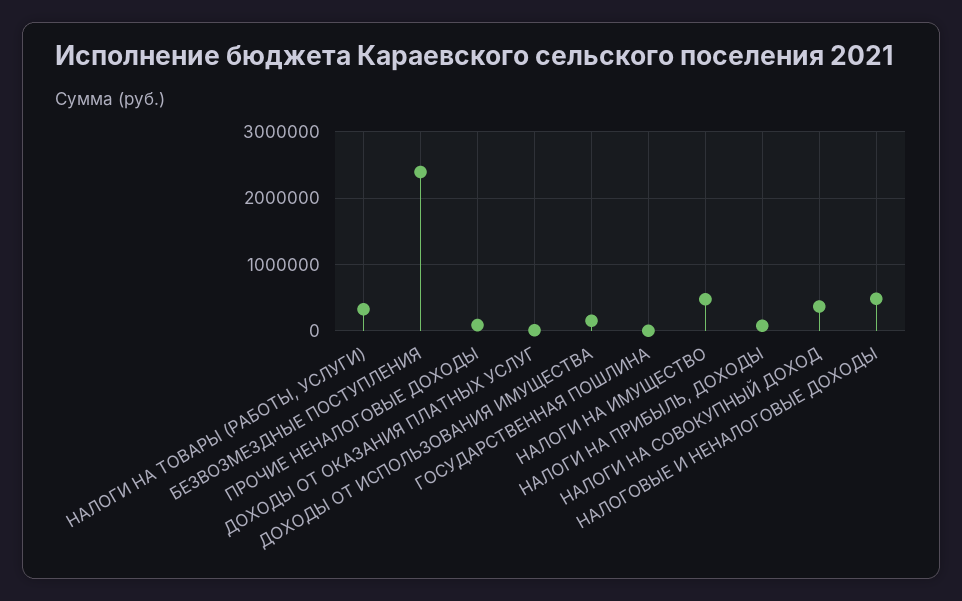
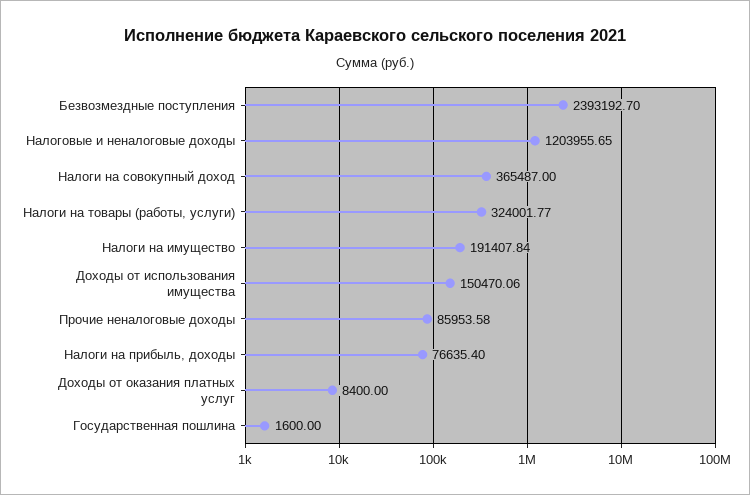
  {
    "НАЛОГИ НА ТОВАРЫ (РАБОТЫ, УСЛУГИ)": 324001.77,
    "БЕЗВОЗМЕЗДНЫЕ ПОСТУПЛЕНИЯ": 2393192.7,
    "ПРОЧИЕ НЕНАЛОГОВЫЕ ДОХОДЫ": 85953.58,
    "ДОХОДЫ ОТ ОКАЗАНИЯ ПЛАТНЫХ УСЛУГ": 8400,
    "ДОХОДЫ ОТ ИСПОЛЬЗОВАНИЯ ИМУЩЕСТВА": 150470.06,
    "ГОСУДАРСТВЕННАЯ ПОШЛИНА": 1600,
-   "НАЛОГИ НА ИМУЩЕСТВО": 500000,
+   "НАЛОГИ НА ИМУЩЕСТВО": 191407.84,
    "НАЛОГИ НА ПРИБЫЛЬ, ДОХОДЫ": 76635.4,
    "НАЛОГИ НА СОВОКУПНЫЙ ДОХОД": 365487,
-   "НАЛОГОВЫЕ И НЕНАЛОГОВЫЕ ДОХОДЫ": 500000
+   "НАЛОГОВЫЕ И НЕНАЛОГОВЫЕ ДОХОДЫ": 1203955.65
  }

